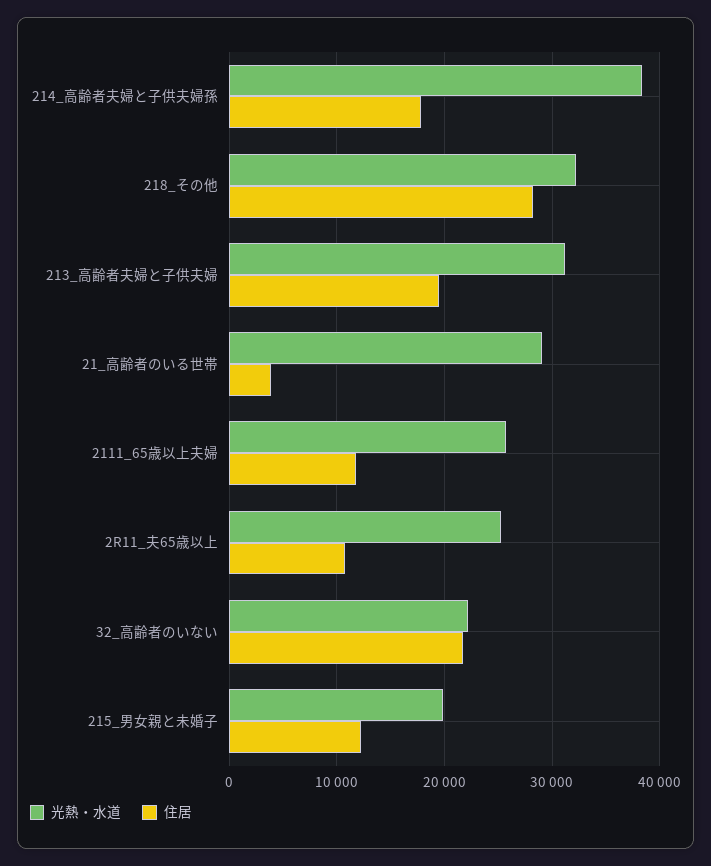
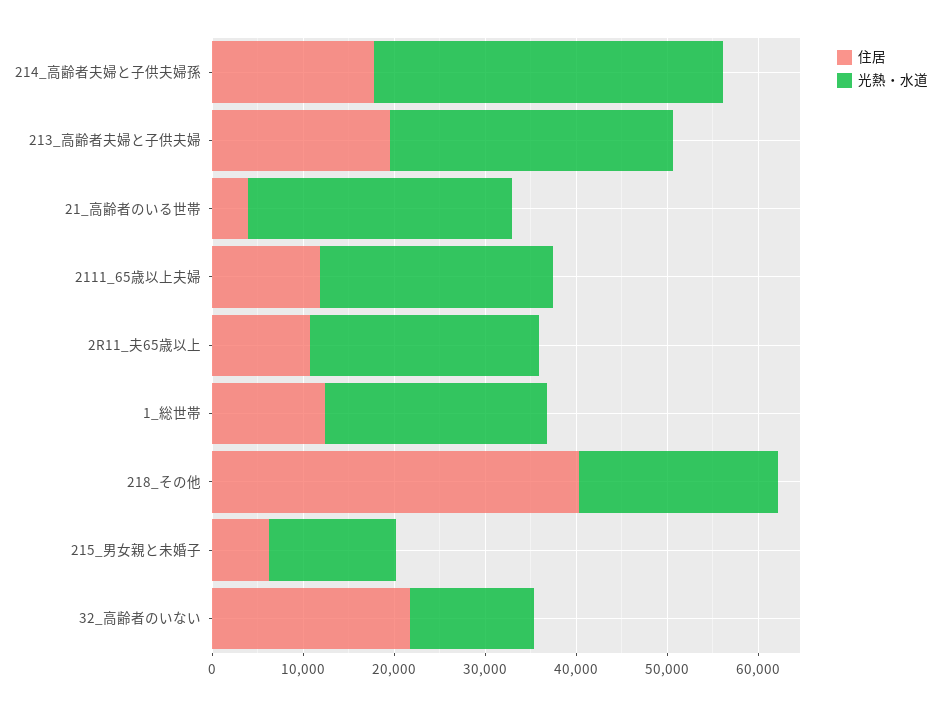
  {
    "光熱・水道": {
      "214_高齢者夫婦と子供夫婦孫": 38000,
-     "218_その他": 32000,
+     "218_その他": 22000,
      "213_高齢者夫婦と子供夫婦": 31000,
      "21_高齢者のいる世帯": 29000,
      "2111_65歳以上夫婦": 26000,
      "2R11_夫65歳以上": 25000,
-     "32_高齢者のいない": 22000,
+     "32_高齢者のいない": 14000,
-     "215_男女親と未婚子": 20000
+     "215_男女親と未婚子": 14000,
+     "1_総世帯": 24000
    },
    "住居": {
      "214_高齢者夫婦と子供夫婦孫": 18000,
-     "218_その他": 28000,
+     "218_その他": 40000,
      "213_高齢者夫婦と子供夫婦": 20000,
      "21_高齢者のいる世帯": 4000,
      "2111_65歳以上夫婦": 12000,
      "2R11_夫65歳以上": 11000,
      "32_高齢者のいない": 22000,
-     "215_男女親と未婚子": 12000
+     "215_男女親と未婚子": 6000,
+     "1_総世帯": 12000
    }
  }

